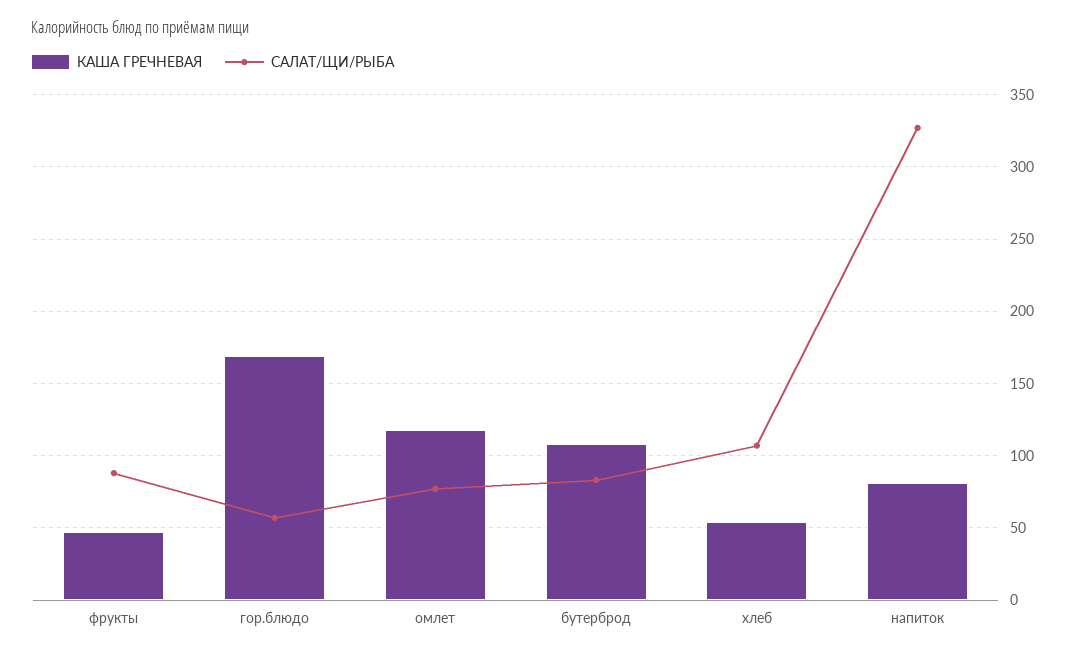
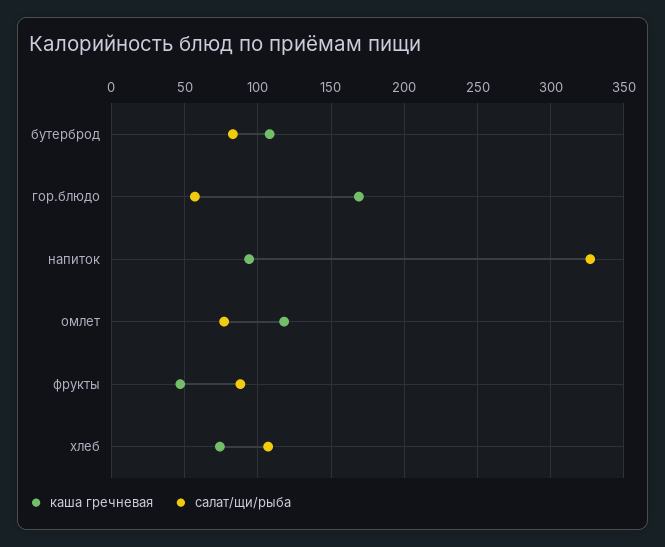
  {
    "КАША ГРЕЧНЕВАЯ": {
      "фрукты": 45,
      "гор.блюдо": 170,
      "омлет": 120,
      "бутерброд": 110,
-     "хлеб": 55,
+     "хлеб": 75,
-     "напиток": 80
+     "напиток": 95
    },
    "САЛАТ/ЩИ/РЫБА": {
      "фрукты": 90,
      "гор.блюдо": 55,
      "омлет": 75,
      "бутерброд": 85,
      "хлеб": 105,
      "напиток": 325
    }
  }

